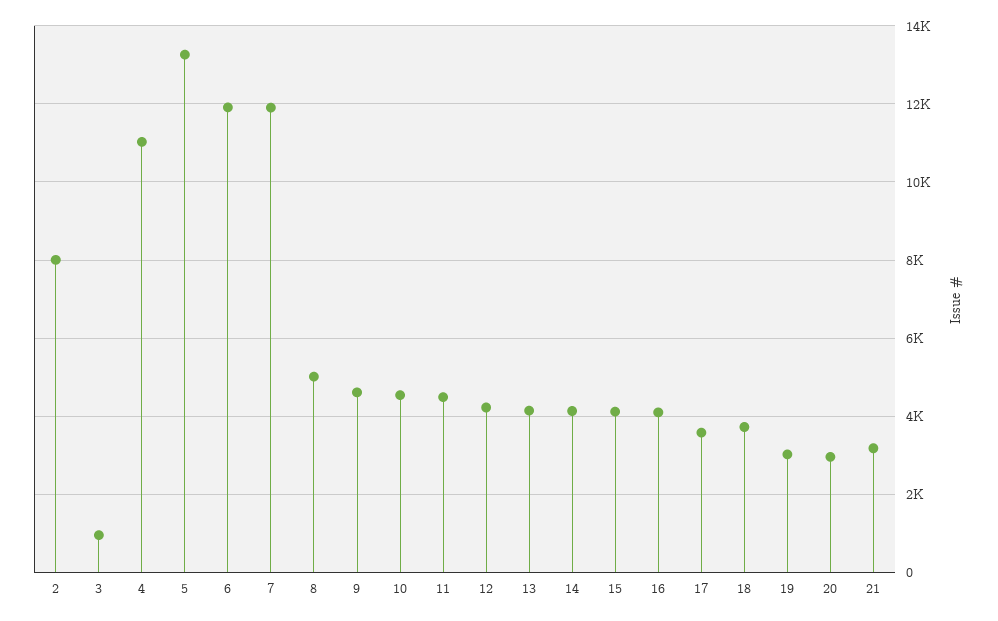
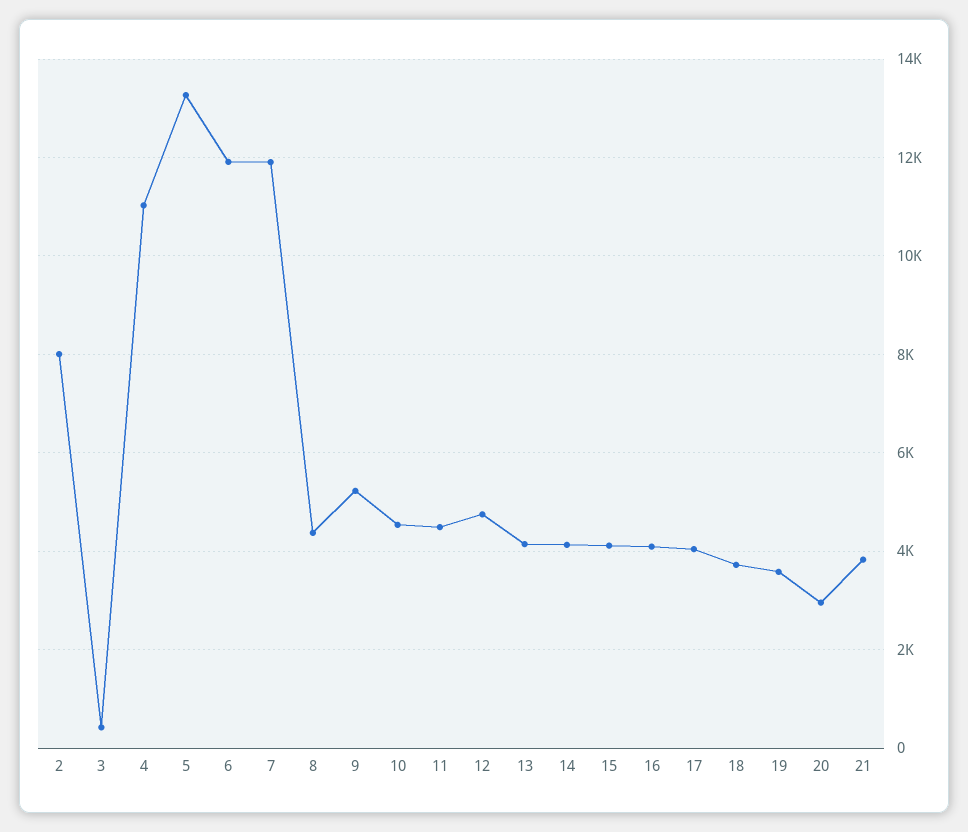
  {
    "2": 8000,
-   "3": 1000,
+   "3": 400,
    "4": 11000,
    "5": 13200,
    "6": 12000,
    "7": 12000,
-   "8": 5000,
+   "8": 4400,
-   "9": 4600,
+   "9": 5200,
    "10": 4600,
    "11": 4400,
-   "12": 4200,
+   "12": 4800,
    "13": 4200,
    "14": 4200,
    "15": 4200,
    "16": 4000,
-   "17": 3600,
+   "17": 4000,
    "18": 3800,
-   "19": 3000,
+   "19": 3600,
    "20": 3000,
-   "21": 3200
+   "21": 3800
  }

